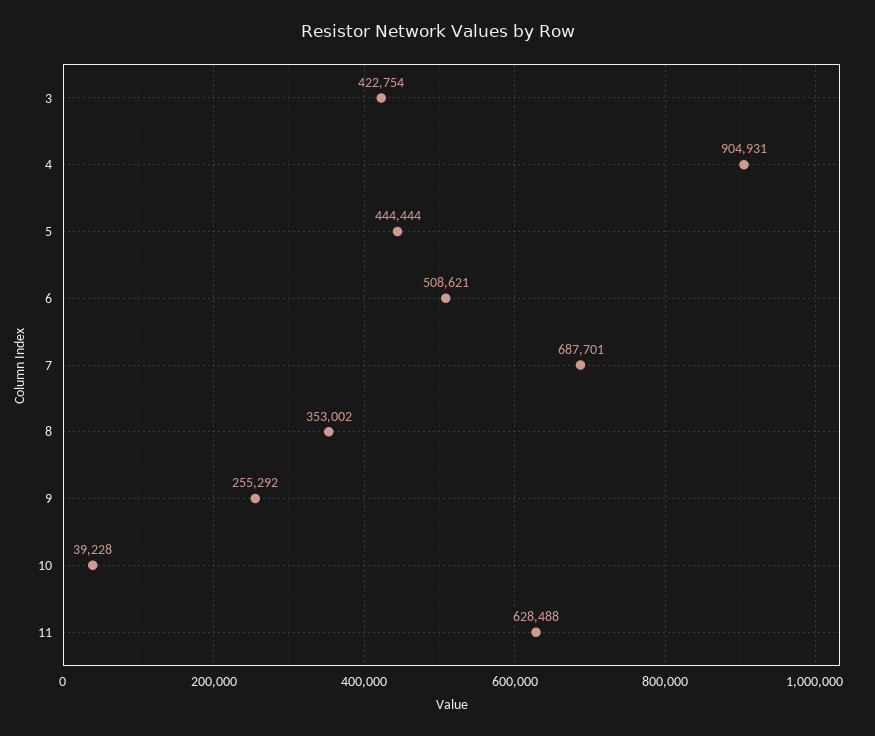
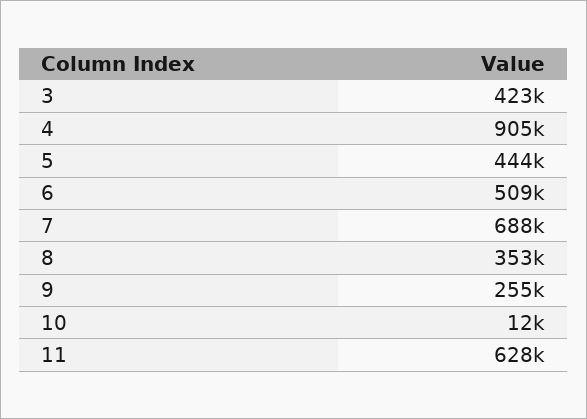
  {
    "3": 422754,
    "4": 904931,
    "5": 444444,
    "6": 508621,
    "7": 687701,
    "8": 353002,
    "9": 255292,
-   "10": 39228,
+   "10": 12000,
    "11": 628488
  }

